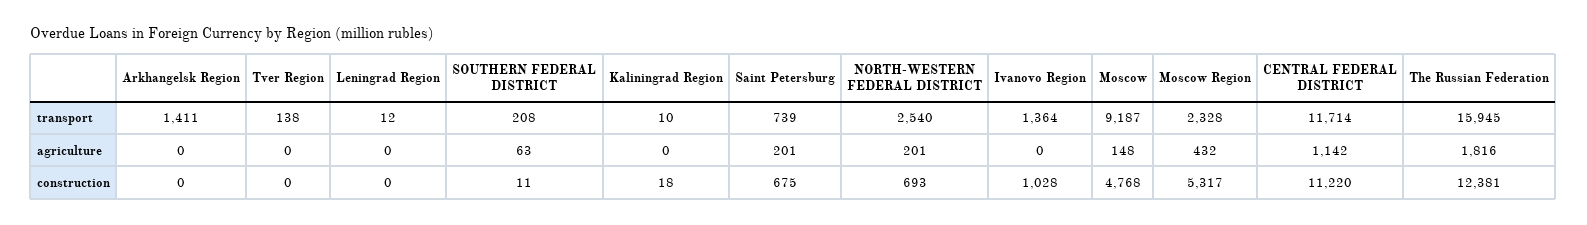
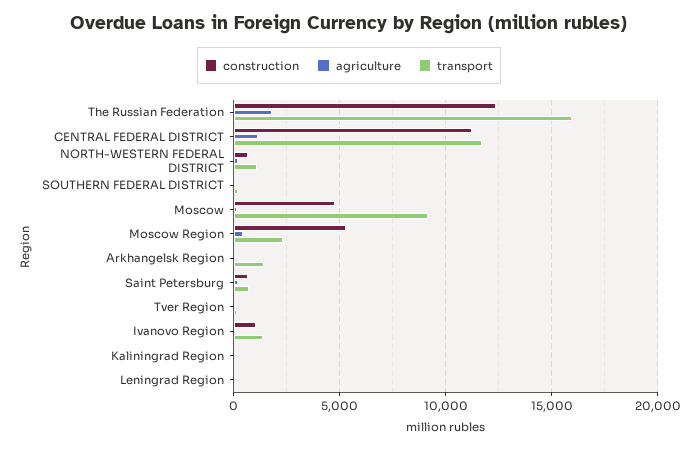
  {
    "transport": {
      "Arkhangelsk Region": 1411,
      "Tver Region": 138,
      "Leningrad Region": 12,
      "SOUTHERN FEDERAL DISTRICT": 208,
      "Kaliningrad Region": 10,
      "Saint Petersburg": 739,
-     "NORTH-WESTERN FEDERAL DISTRICT": 2540,
+     "NORTH-WESTERN FEDERAL DISTRICT": 1000,
      "Ivanovo Region": 1364,
      "Moscow": 9187,
      "Moscow Region": 2328,
      "CENTRAL FEDERAL DISTRICT": 11714,
      "The Russian Federation": 15945
    },
    "agriculture": {
      "Arkhangelsk Region": 0,
      "Tver Region": 0,
      "Leningrad Region": 0,
      "SOUTHERN FEDERAL DISTRICT": 63,
      "Kaliningrad Region": 0,
      "Saint Petersburg": 201,
      "NORTH-WESTERN FEDERAL DISTRICT": 201,
      "Ivanovo Region": 0,
      "Moscow": 148,
      "Moscow Region": 432,
      "CENTRAL FEDERAL DISTRICT": 1142,
      "The Russian Federation": 1816
    },
    "construction": {
      "Arkhangelsk Region": 0,
      "Tver Region": 0,
      "Leningrad Region": 0,
      "SOUTHERN FEDERAL DISTRICT": 11,
      "Kaliningrad Region": 18,
      "Saint Petersburg": 675,
      "NORTH-WESTERN FEDERAL DISTRICT": 693,
      "Ivanovo Region": 1028,
      "Moscow": 4768,
      "Moscow Region": 5317,
      "CENTRAL FEDERAL DISTRICT": 11220,
      "The Russian Federation": 12381
    }
  }

